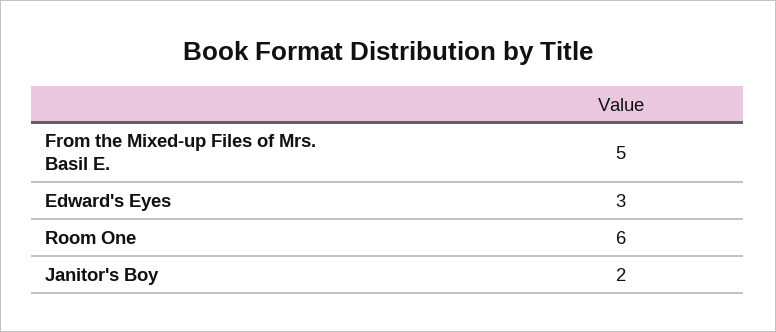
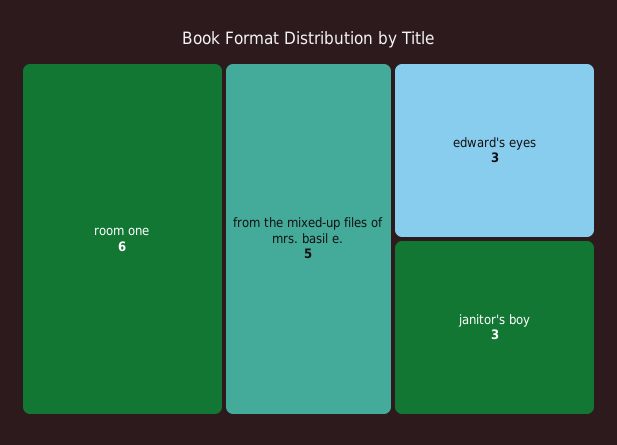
  {
    "From the Mixed-up Files of Mrs. Basil E.": 5,
    "Edward's Eyes": 3,
    "Room One": 6,
-   "Janitor's Boy": 2
+   "Janitor's Boy": 3
  }

